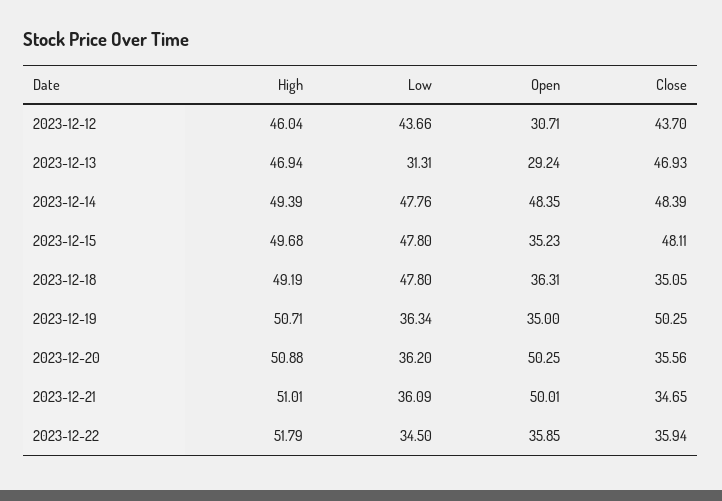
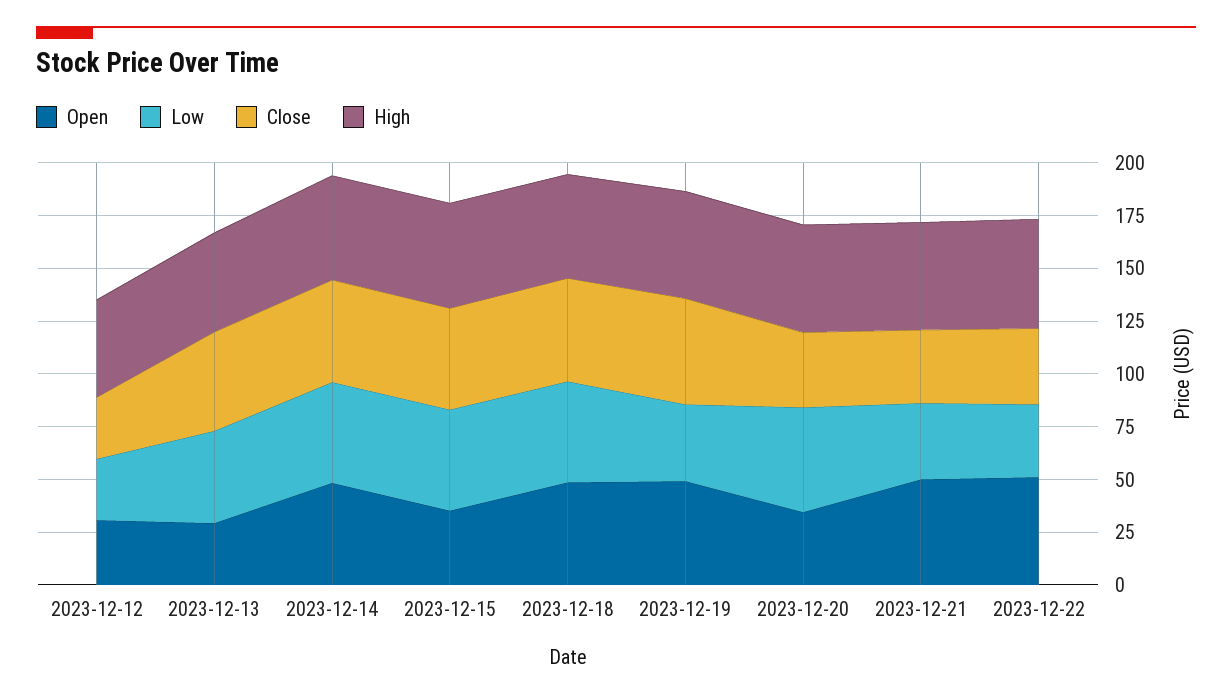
  {
    "High": {
      "2023-12-12": 46.04,
      "2023-12-13": 46.94,
      "2023-12-14": 49.39,
      "2023-12-15": 49.68,
      "2023-12-18": 49.19,
      "2023-12-19": 50.71,
      "2023-12-20": 50.88,
      "2023-12-21": 51.01,
      "2023-12-22": 51.79
    },
    "Low": {
-     "2023-12-12": 43.66,
+     "2023-12-12": 30,
-     "2023-12-13": 31.31,
+     "2023-12-13": 45,
      "2023-12-14": 47.76,
      "2023-12-15": 47.8,
      "2023-12-18": 47.8,
      "2023-12-19": 36.34,
-     "2023-12-20": 36.2,
+     "2023-12-20": 50,
      "2023-12-21": 36.09,
      "2023-12-22": 34.5
    },
    "Open": {
      "2023-12-12": 30.71,
      "2023-12-13": 29.24,
      "2023-12-14": 48.35,
      "2023-12-15": 35.23,
-     "2023-12-18": 36.31,
+     "2023-12-18": 50,
-     "2023-12-19": 35,
+     "2023-12-19": 50,
-     "2023-12-20": 50.25,
+     "2023-12-20": 35,
      "2023-12-21": 50.01,
-     "2023-12-22": 35.85
+     "2023-12-22": 50
    },
    "Close": {
-     "2023-12-12": 43.7,
+     "2023-12-12": 30,
      "2023-12-13": 46.93,
      "2023-12-14": 48.39,
      "2023-12-15": 48.11,
-     "2023-12-18": 35.05,
+     "2023-12-18": 50,
      "2023-12-19": 50.25,
      "2023-12-20": 35.56,
      "2023-12-21": 34.65,
      "2023-12-22": 35.94
    }
  }

